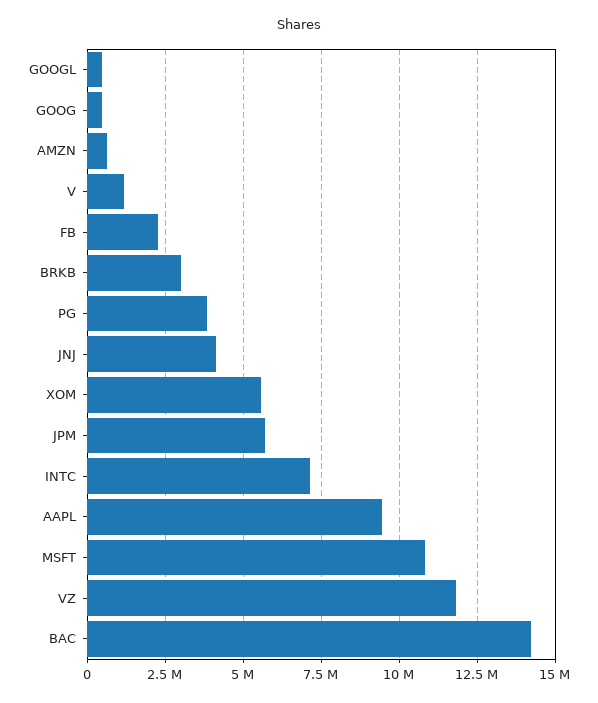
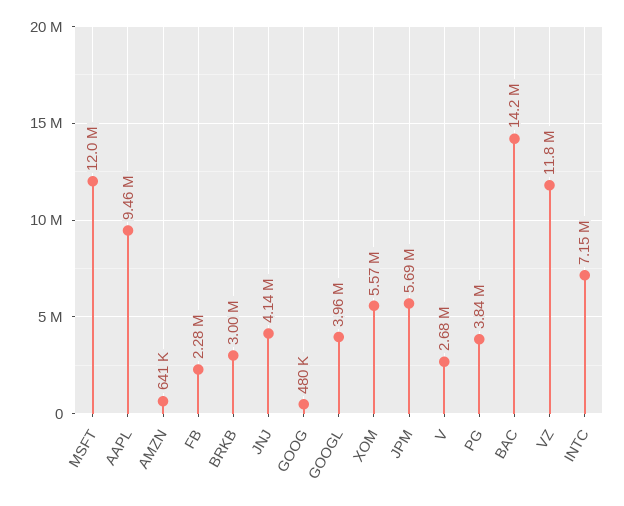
  {
-   "GOOGL": 500000,
+   "GOOGL": 3960000,
    "GOOG": 480000,
    "AMZN": 641000,
-   "V": 1250000,
+   "V": 2680000,
    "FB": 2280000,
    "BRKB": 3000000,
    "PG": 3840000,
    "JNJ": 4140000,
    "XOM": 5570000,
    "JPM": 5690000,
    "INTC": 7150000,
    "AAPL": 9460000,
-   "MSFT": 10750000,
+   "MSFT": 12000000,
    "VZ": 11800000,
    "BAC": 14200000
  }

